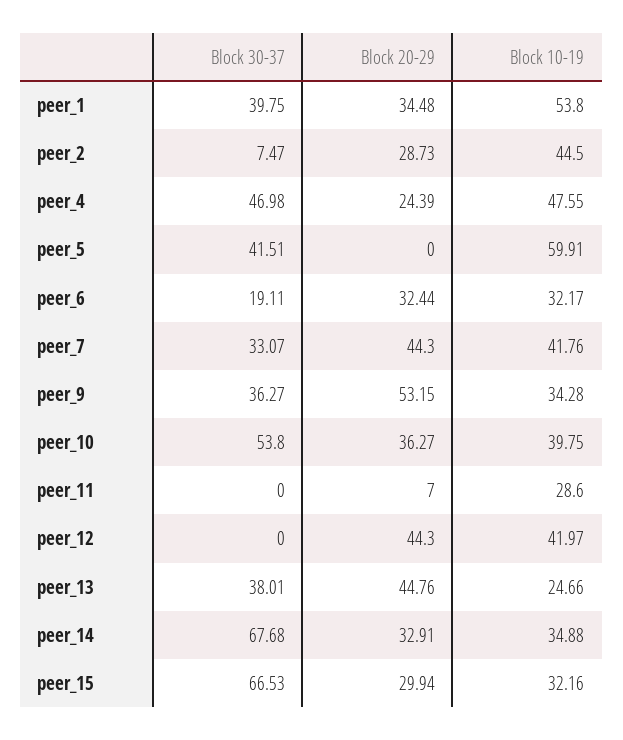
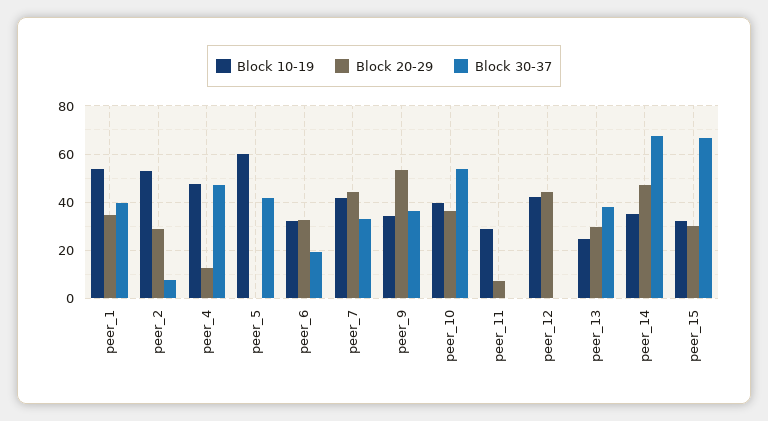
  {
    "Block 30-37": {
      "peer_1": 39.75,
      "peer_2": 7.47,
      "peer_4": 46.98,
      "peer_5": 41.51,
      "peer_6": 19.11,
      "peer_7": 33.07,
      "peer_9": 36.27,
      "peer_10": 53.8,
      "peer_11": 0,
      "peer_12": 0,
      "peer_13": 38.01,
      "peer_14": 67.68,
      "peer_15": 66.53
    },
    "Block 20-29": {
      "peer_1": 34.48,
      "peer_2": 28.73,
-     "peer_4": 24.39,
+     "peer_4": 12.5,
      "peer_5": 0,
      "peer_6": 32.44,
      "peer_7": 44.3,
      "peer_9": 53.15,
      "peer_10": 36.27,
      "peer_11": 7,
      "peer_12": 44.3,
-     "peer_13": 44.76,
+     "peer_13": 30,
-     "peer_14": 32.91,
+     "peer_14": 47.5,
      "peer_15": 29.94
    },
    "Block 10-19": {
      "peer_1": 53.8,
-     "peer_2": 44.5,
+     "peer_2": 52.5,
      "peer_4": 47.55,
      "peer_5": 59.91,
      "peer_6": 32.17,
      "peer_7": 41.76,
      "peer_9": 34.28,
      "peer_10": 39.75,
      "peer_11": 28.6,
      "peer_12": 41.97,
      "peer_13": 24.66,
      "peer_14": 34.88,
      "peer_15": 32.16
    }
  }

